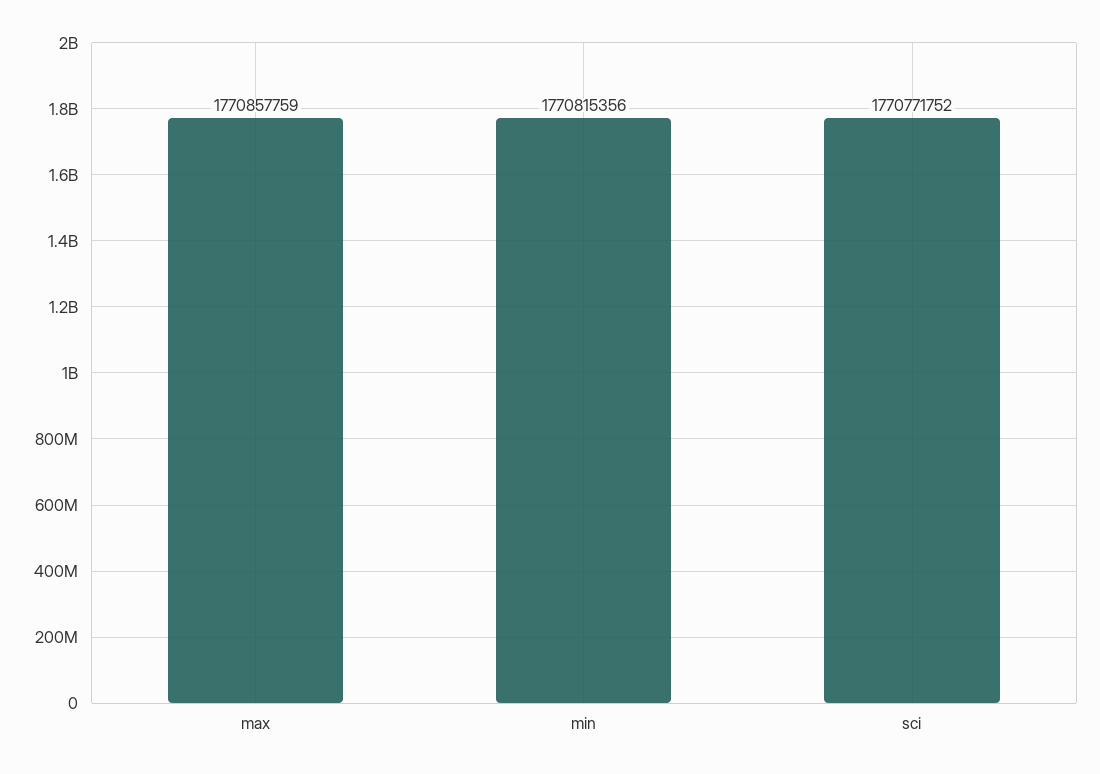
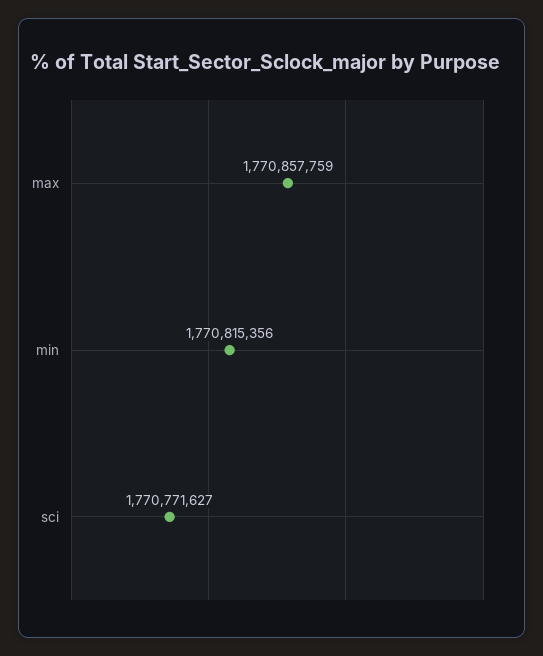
  {
    "max": 1770857759,
    "min": 1770815356,
-   "sci": 1770771752
+   "sci": 1770771627
  }

